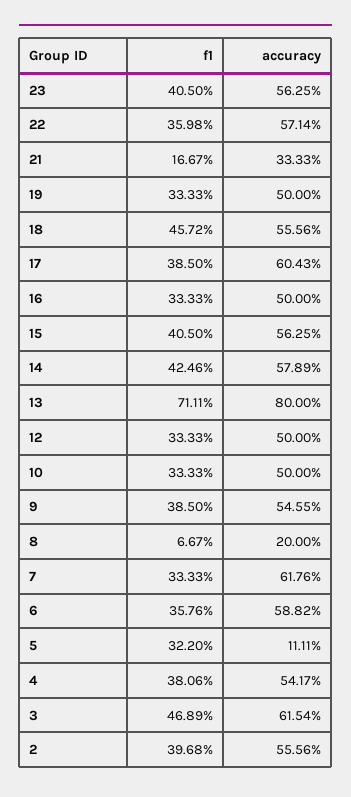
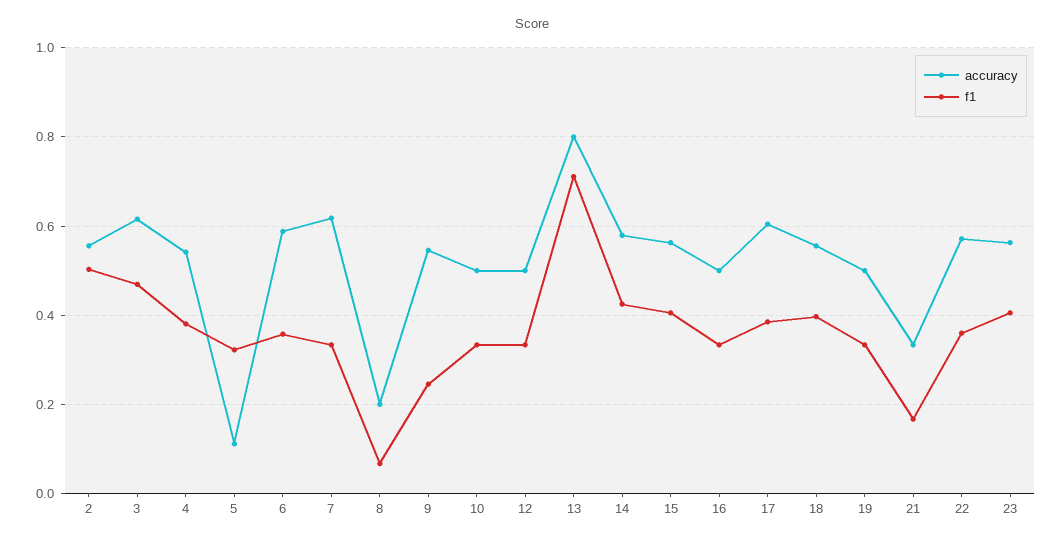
  {
    "f1": {
      "23": 0.405,
      "22": 0.3598,
      "21": 0.1667,
      "19": 0.3333,
-     "18": 0.4572,
+     "18": 0.4,
      "17": 0.385,
      "16": 0.3333,
      "15": 0.405,
      "14": 0.4246,
      "13": 0.7111,
      "12": 0.3333,
      "10": 0.3333,
-     "9": 0.385,
+     "9": 0.24,
      "8": 0.0667,
      "7": 0.3333,
      "6": 0.3576,
      "5": 0.322,
      "4": 0.3806,
      "3": 0.4689,
-     "2": 0.3968
+     "2": 0.5
    },
    "accuracy": {
      "23": 0.5625,
      "22": 0.5714,
      "21": 0.3333,
      "19": 0.5,
      "18": 0.5556,
      "17": 0.6043,
      "16": 0.5,
      "15": 0.5625,
      "14": 0.5789,
      "13": 0.8,
      "12": 0.5,
      "10": 0.5,
      "9": 0.5455,
      "8": 0.2,
      "7": 0.6176,
      "6": 0.5882,
      "5": 0.1111,
      "4": 0.5417,
      "3": 0.6154,
      "2": 0.5556
    }
  }

